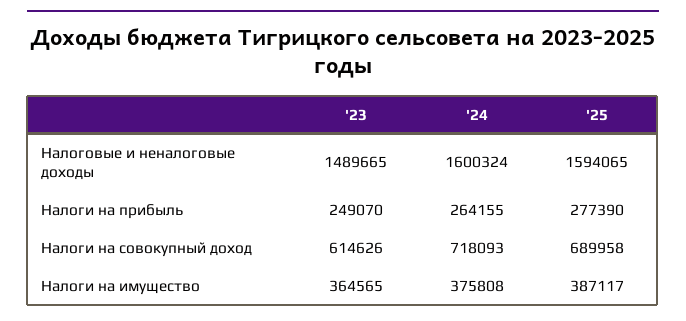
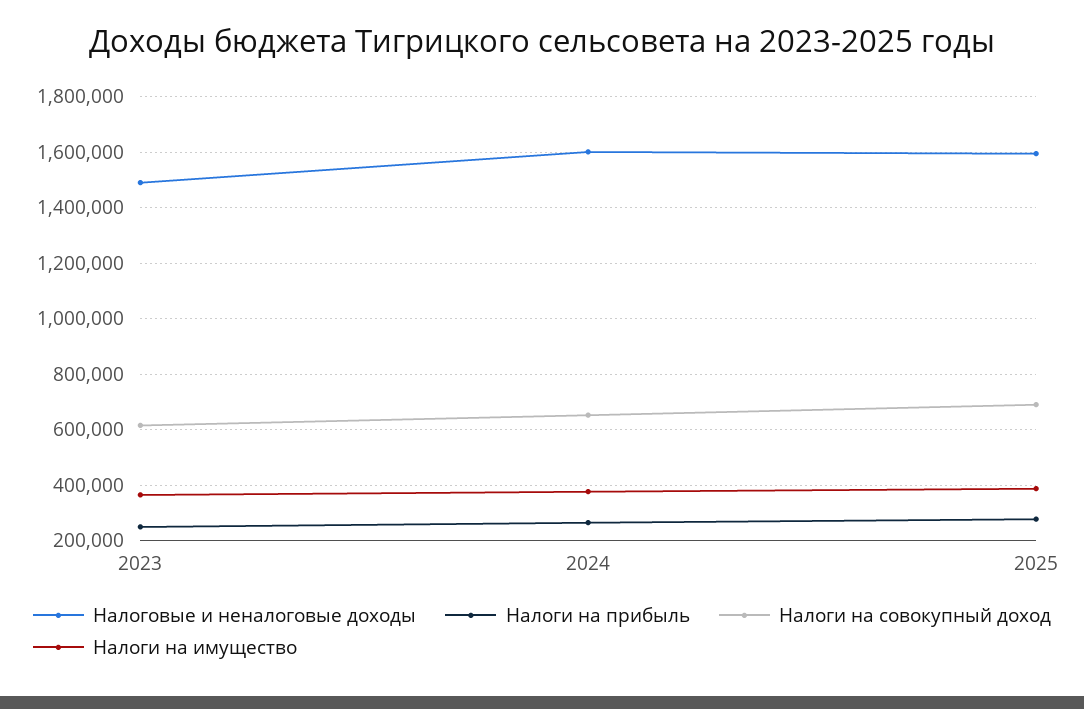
  {
    "Налоговые и неналоговые доходы": {
      "'23": 1489665,
      "'24": 1600324,
      "'25": 1594065
    },
    "Налоги на прибыль": {
      "'23": 249070,
      "'24": 264155,
      "'25": 277390
    },
    "Налоги на совокупный доход": {
      "'23": 614626,
-     "'24": 718093,
+     "'24": 650000,
      "'25": 689958
    },
    "Налоги на имущество": {
      "'23": 364565,
      "'24": 375808,
      "'25": 387117
    }
  }

